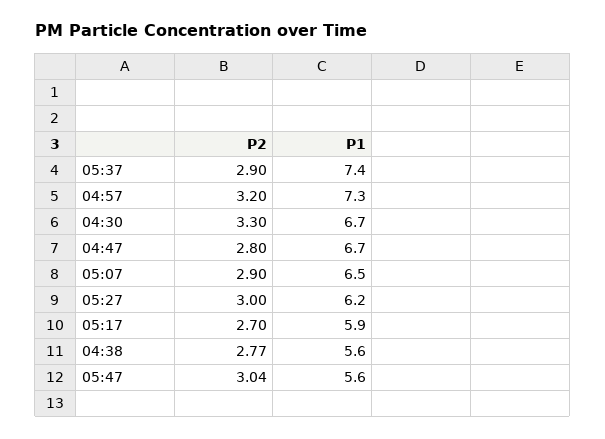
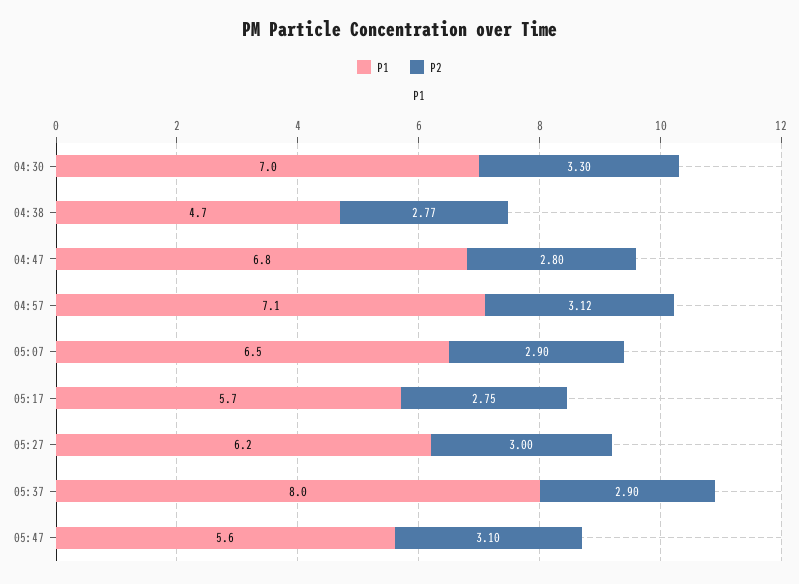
  {
    "P2": {
      "05:37": 2.9,
-     "04:57": 3.2,
+     "04:57": 3.12,
      "04:30": 3.3,
      "04:47": 2.8,
      "05:07": 2.9,
      "05:27": 3,
-     "05:17": 2.7,
+     "05:17": 2.75,
      "04:38": 2.77,
-     "05:47": 3.04
+     "05:47": 3.1
    },
    "P1": {
-     "05:37": 7.4,
+     "05:37": 8,
-     "04:57": 7.3,
+     "04:57": 7.1,
-     "04:30": 6.7,
+     "04:30": 7,
-     "04:47": 6.7,
+     "04:47": 6.8,
      "05:07": 6.5,
      "05:27": 6.2,
-     "05:17": 5.9,
+     "05:17": 5.7,
-     "04:38": 5.6,
+     "04:38": 4.7,
      "05:47": 5.6
    }
  }

